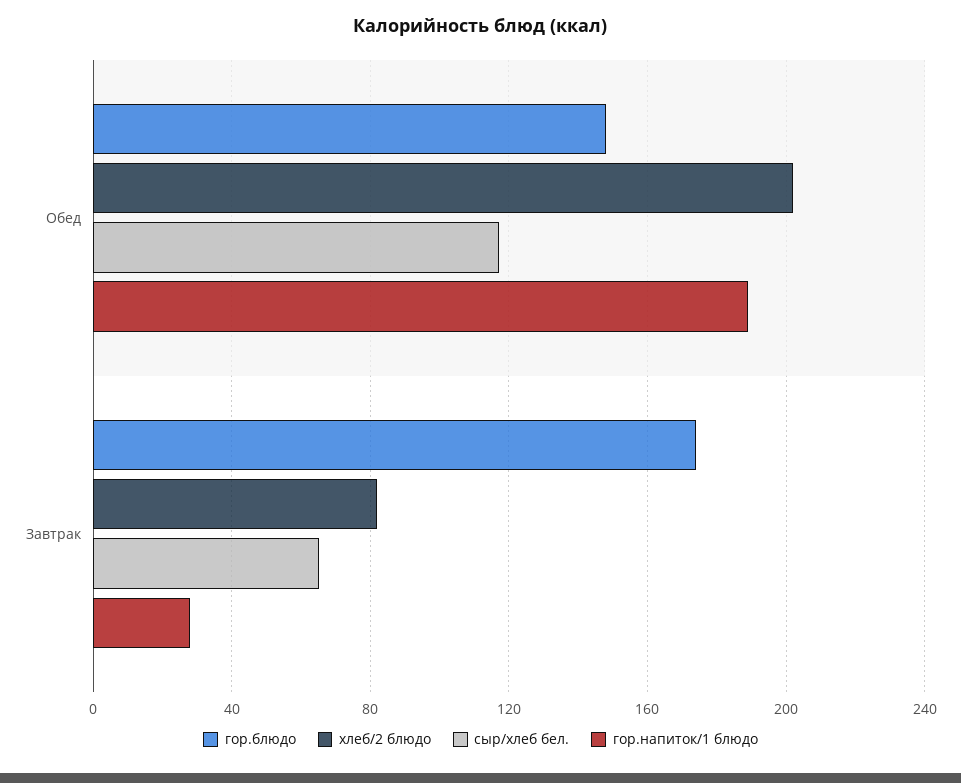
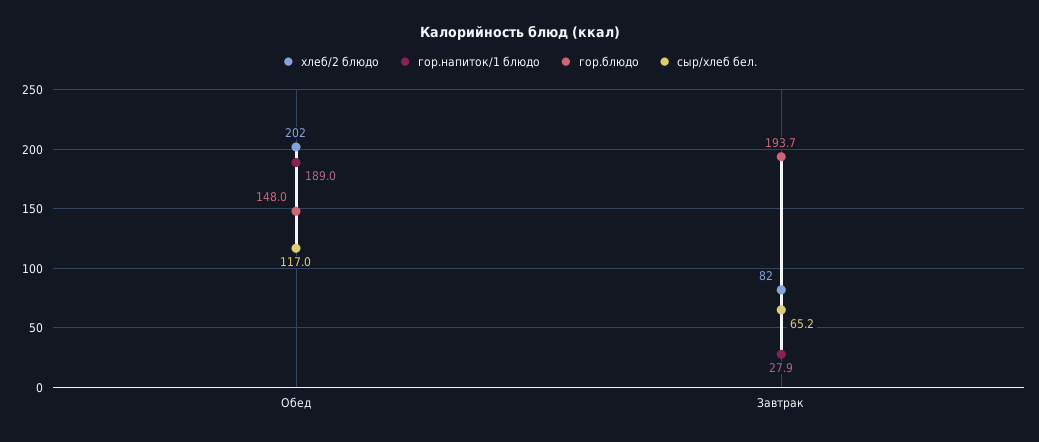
  {
    "гор.блюдо": {
      "Обед": 148,
-     "Завтрак": 175
+     "Завтрак": 193.7
    },
    "хлеб/2 блюдо": {
      "Обед": 202,
      "Завтрак": 82
    },
    "сыр/хлеб бел.": {
      "Обед": 117,
      "Завтрак": 65.2
    },
    "гор.напиток/1 блюдо": {
      "Обед": 189,
      "Завтрак": 27.9
    }
  }

